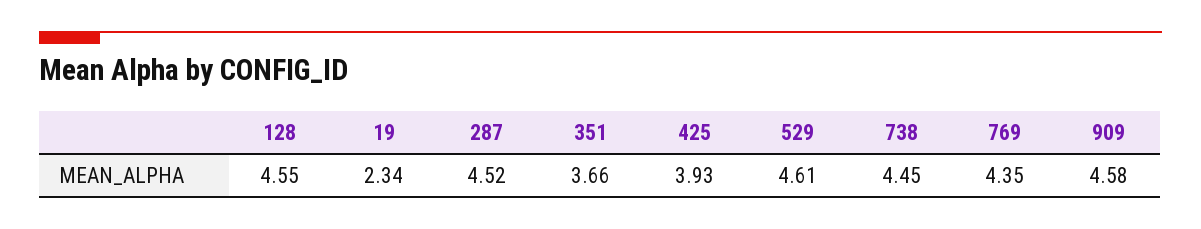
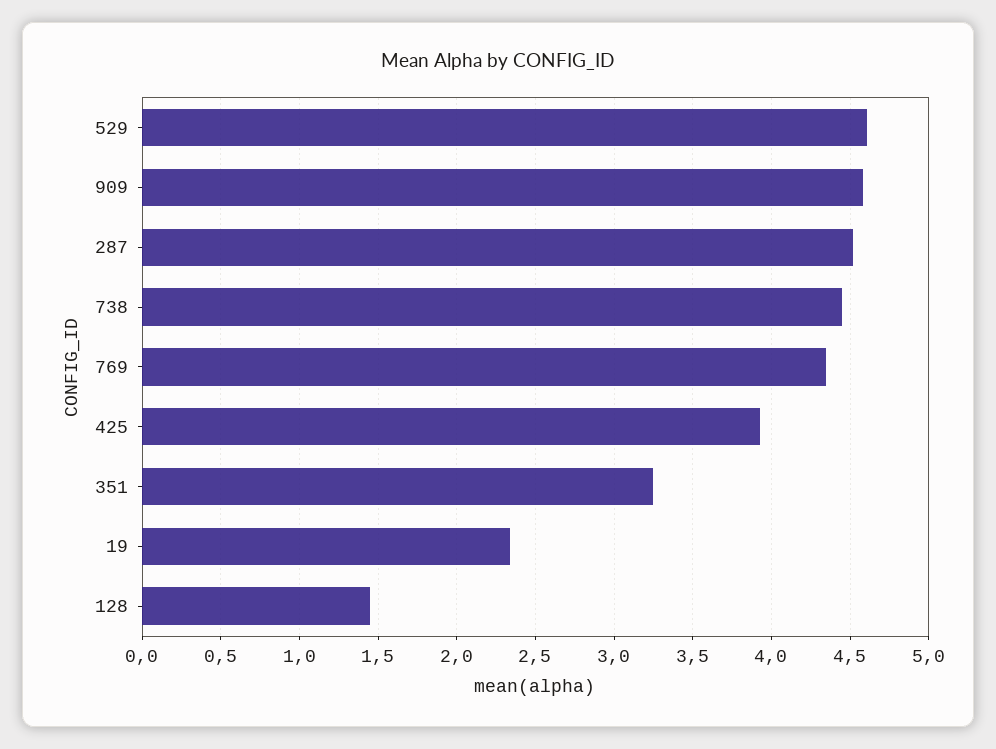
  {
-   "128": 4.55,
+   "128": 1.45,
    "19": 2.34,
    "287": 4.52,
-   "351": 3.66,
+   "351": 3.25,
    "425": 3.93,
    "529": 4.61,
    "738": 4.45,
    "769": 4.35,
    "909": 4.58
  }

